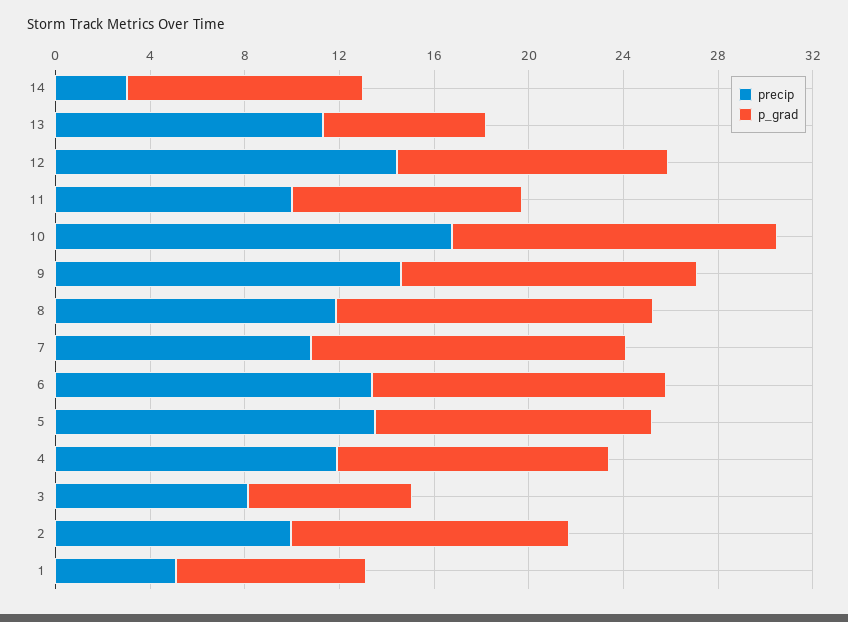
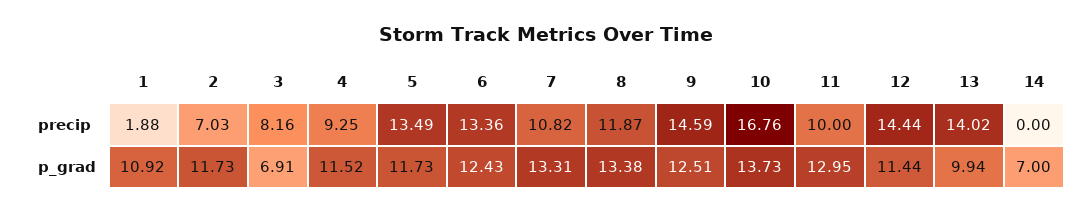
  {
    "precip": {
-     "14": 3,
+     "14": 0,
-     "13": 11,
+     "13": 14.02,
      "12": 14.44,
      "11": 10,
      "10": 16.76,
      "9": 14.59,
      "8": 11.87,
      "7": 10.82,
      "6": 13.36,
      "5": 13.49,
-     "4": 12,
+     "4": 9.25,
      "3": 8.16,
-     "2": 10,
+     "2": 7.03,
-     "1": 5
+     "1": 1.88
    },
    "p_grad": {
-     "14": 10,
+     "14": 7,
-     "13": 7,
+     "13": 9.94,
      "12": 11.44,
-     "11": 10,
+     "11": 12.95,
      "10": 13.73,
      "9": 12.51,
      "8": 13.38,
      "7": 13.31,
      "6": 12.43,
      "5": 11.73,
      "4": 11.52,
      "3": 6.91,
      "2": 11.73,
-     "1": 8
+     "1": 10.92
    }
  }

